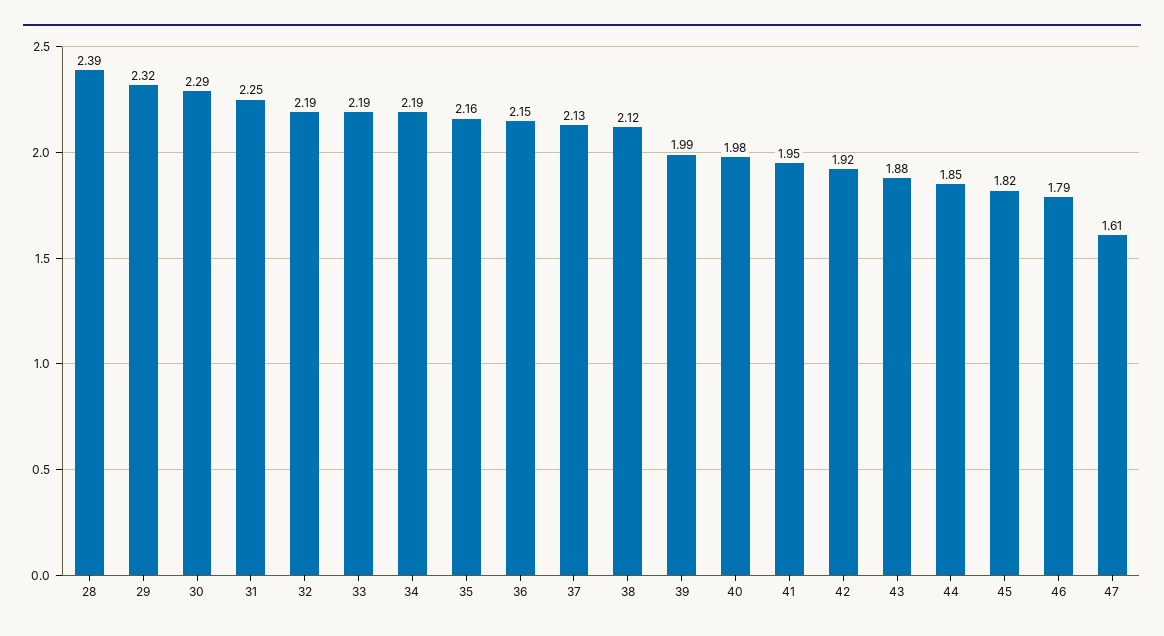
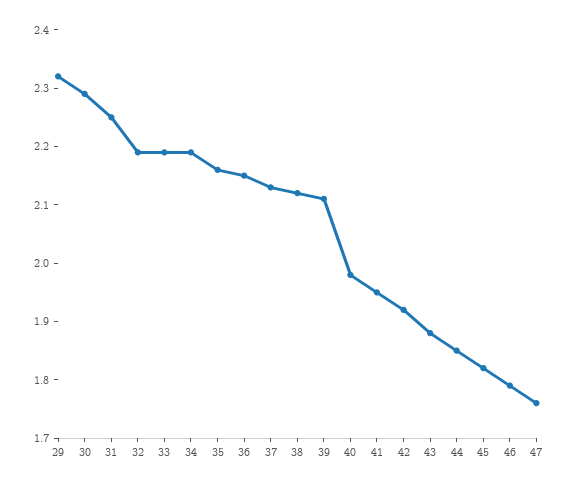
  {
-   "28": 2.39,
    "29": 2.32,
    "30": 2.29,
    "31": 2.25,
    "32": 2.19,
    "33": 2.19,
    "34": 2.19,
    "35": 2.16,
    "36": 2.15,
    "37": 2.13,
    "38": 2.12,
-   "39": 1.99,
+   "39": 2.1,
    "40": 1.98,
    "41": 1.95,
    "42": 1.92,
    "43": 1.88,
    "44": 1.85,
    "45": 1.82,
    "46": 1.79,
-   "47": 1.61
+   "47": 1.75
  }

